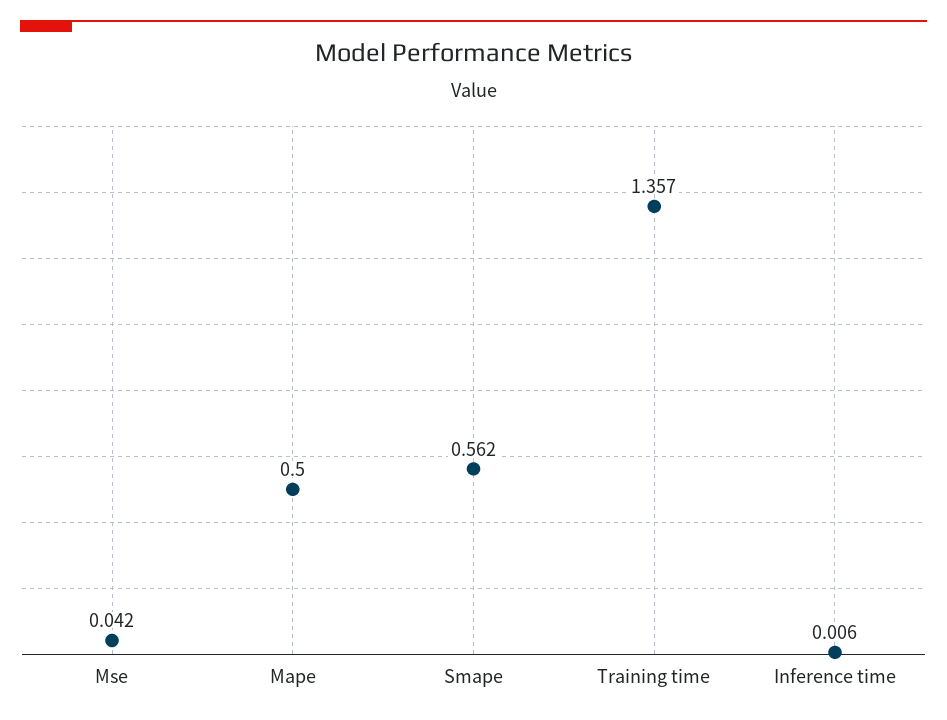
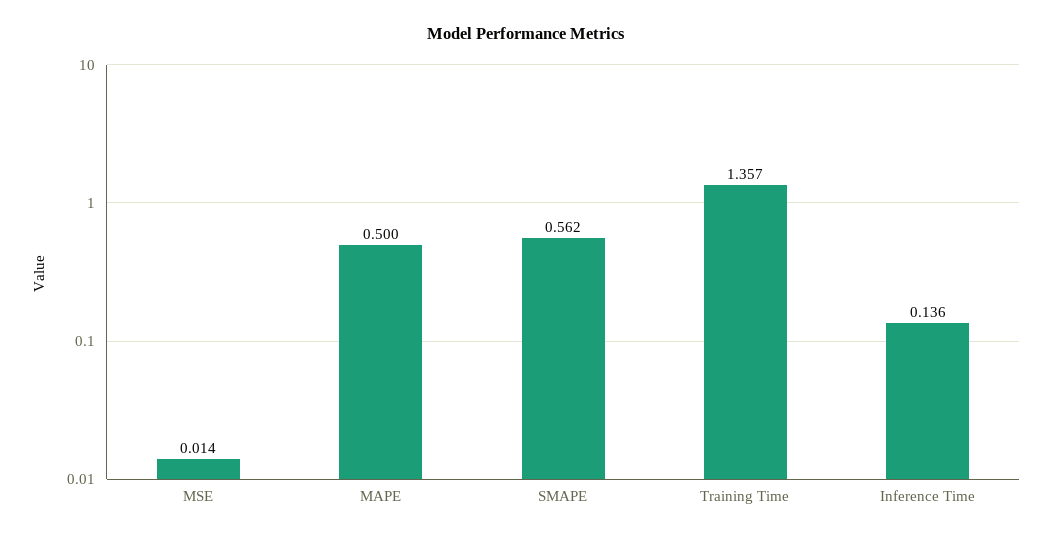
  {
-   "Mse": 0.042,
+   "Mse": 0.014,
    "Mape": 0.5,
    "Smape": 0.562,
    "Training time": 1.357,
-   "Inference time": 0.006
+   "Inference time": 0.136
  }

